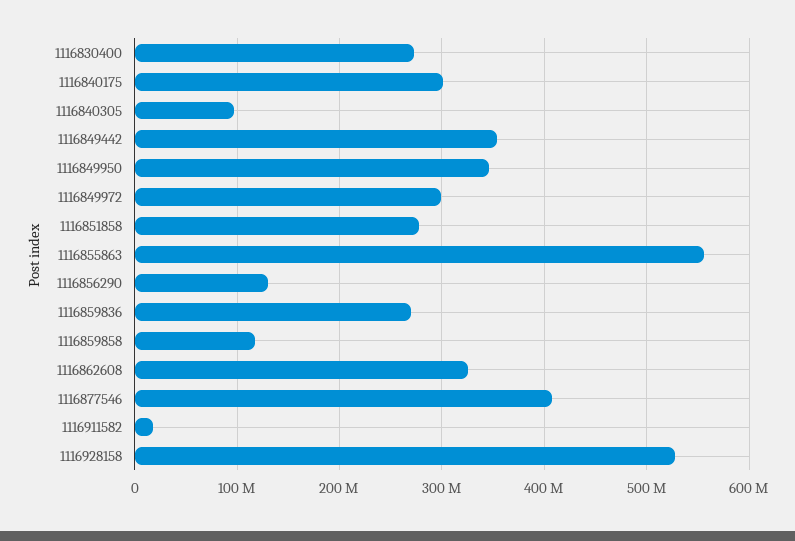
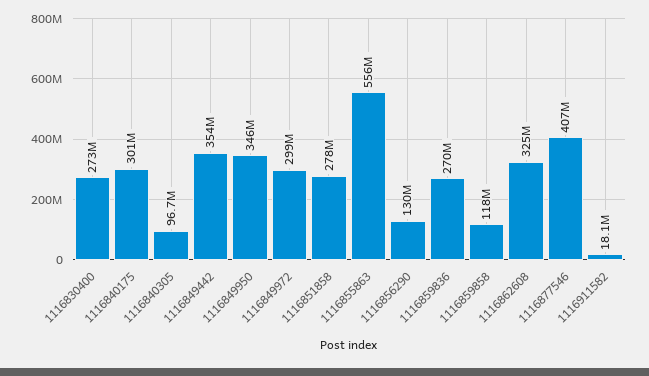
  {
    "1116830400": 273000000,
    "1116840175": 301000000,
    "1116840305": 96700000,
    "1116849442": 354000000,
    "1116849950": 346000000,
    "1116849972": 299000000,
    "1116851858": 278000000,
    "1116855863": 556000000,
    "1116856290": 130000000,
    "1116859836": 270000000,
    "1116859858": 118000000,
    "1116862608": 325000000,
    "1116877546": 407000000,
-   "1116911582": 18100000,
+   "1116911582": 18100000
-   "1116928158": 530000000
  }

